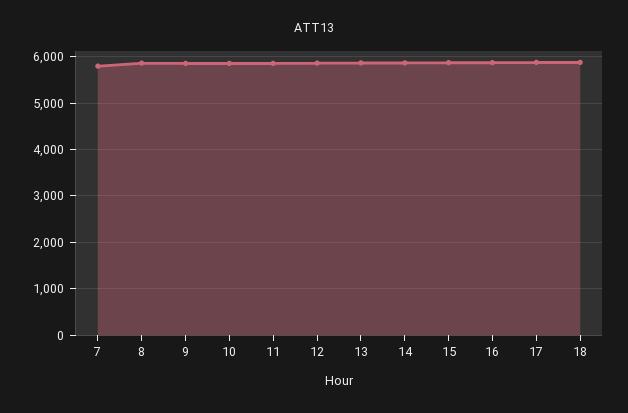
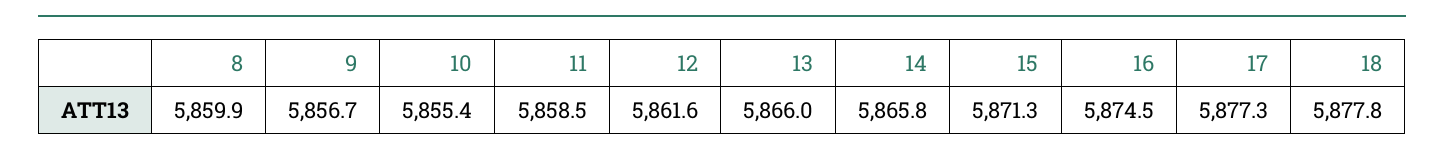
  {
-   "7": 5800,
    "8": 5859.9,
    "9": 5856.7,
    "10": 5855.4,
    "11": 5858.5,
    "12": 5861.6,
    "13": 5866,
    "14": 5865.8,
    "15": 5871.3,
    "16": 5874.5,
    "17": 5877.3,
    "18": 5877.8
  }

